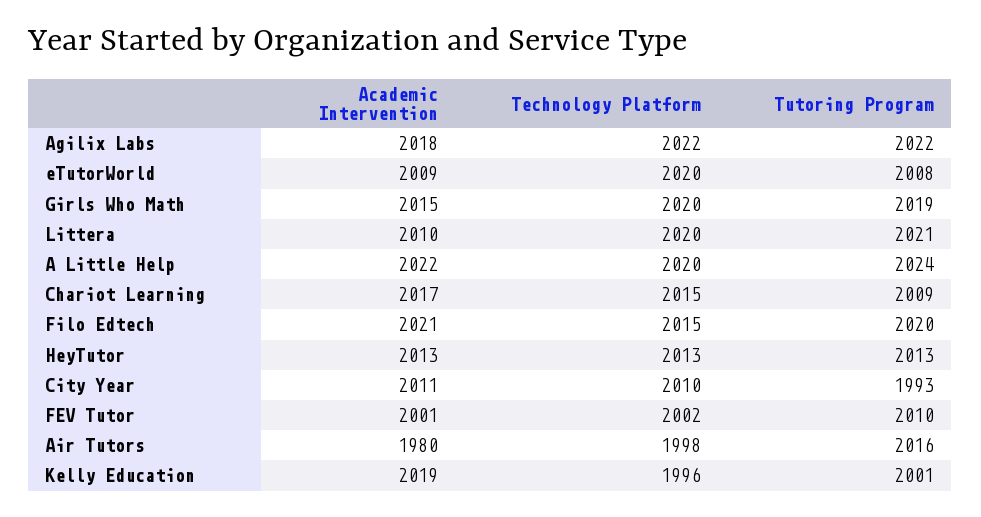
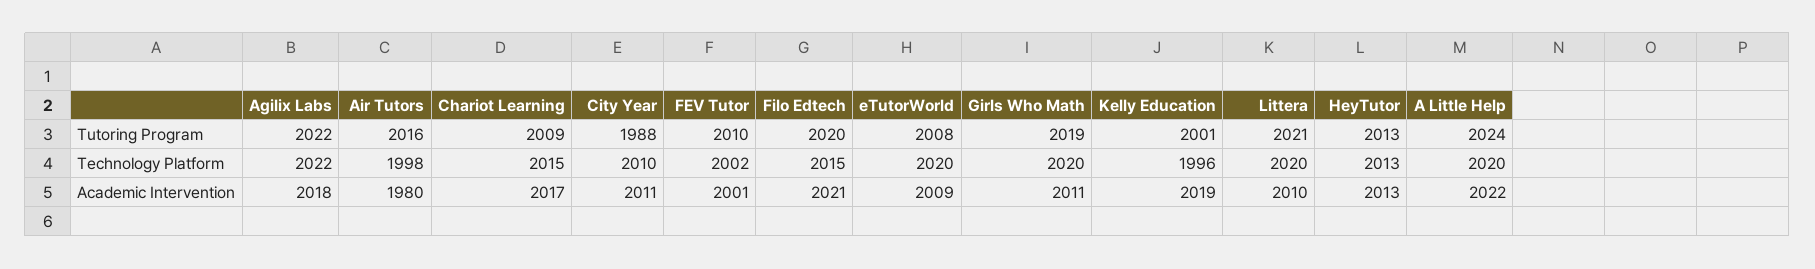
  {
    "Academic Intervention": {
      "Agilix Labs": 2018,
      "eTutorWorld": 2009,
-     "Girls Who Math": 2015,
+     "Girls Who Math": 2011,
      "Littera": 2010,
      "A Little Help": 2022,
      "Chariot Learning": 2017,
      "Filo Edtech": 2021,
      "HeyTutor": 2013,
      "City Year": 2011,
      "FEV Tutor": 2001,
      "Air Tutors": 1980,
      "Kelly Education": 2019
    },
    "Technology Platform": {
      "Agilix Labs": 2022,
      "eTutorWorld": 2020,
      "Girls Who Math": 2020,
      "Littera": 2020,
      "A Little Help": 2020,
      "Chariot Learning": 2015,
      "Filo Edtech": 2015,
      "HeyTutor": 2013,
      "City Year": 2010,
      "FEV Tutor": 2002,
      "Air Tutors": 1998,
      "Kelly Education": 1996
    },
    "Tutoring Program": {
      "Agilix Labs": 2022,
      "eTutorWorld": 2008,
      "Girls Who Math": 2019,
      "Littera": 2021,
      "A Little Help": 2024,
      "Chariot Learning": 2009,
      "Filo Edtech": 2020,
      "HeyTutor": 2013,
-     "City Year": 1993,
+     "City Year": 1988,
      "FEV Tutor": 2010,
      "Air Tutors": 2016,
      "Kelly Education": 2001
    }
  }

